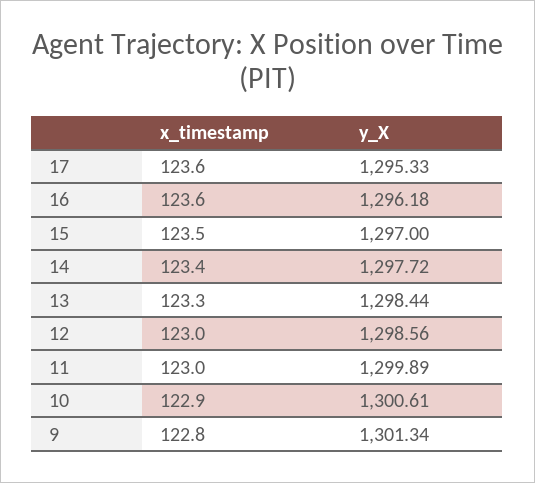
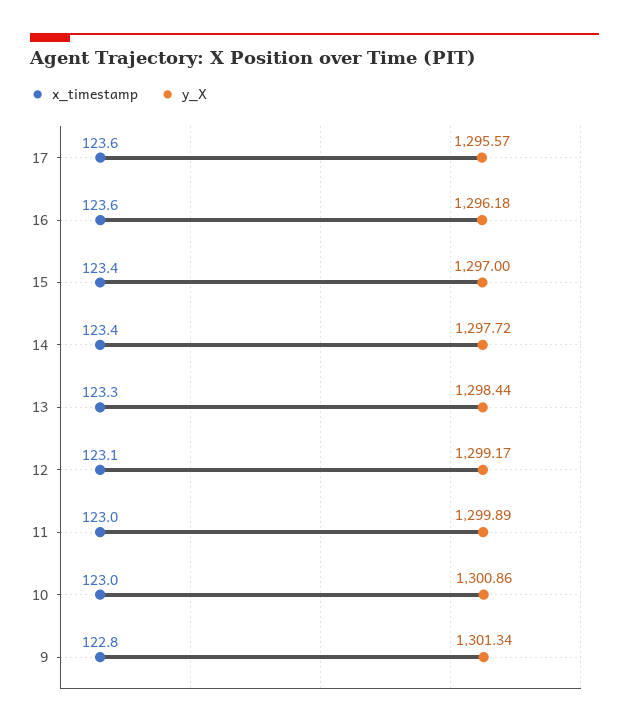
  {
    "x_timestamp": {
      "17": 123.6,
      "16": 123.6,
-     "15": 123.5,
+     "15": 123.4,
      "14": 123.4,
      "13": 123.3,
-     "12": 123,
+     "12": 123.1,
      "11": 123,
-     "10": 122.9,
+     "10": 123,
      "9": 122.8
    },
    "y_X": {
-     "17": 1295.33,
+     "17": 1295.57,
      "16": 1296.18,
      "15": 1297,
      "14": 1297.72,
      "13": 1298.44,
-     "12": 1298.56,
+     "12": 1299.17,
      "11": 1299.89,
-     "10": 1300.61,
+     "10": 1300.86,
      "9": 1301.34
    }
  }

